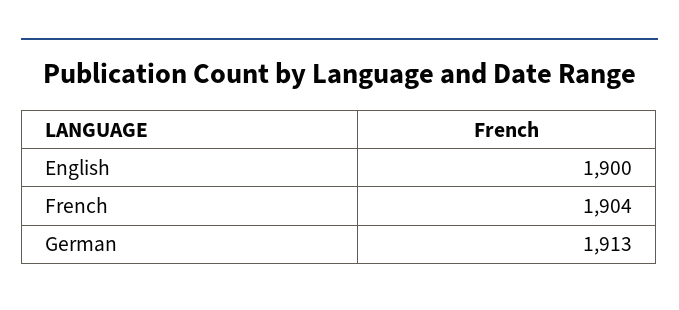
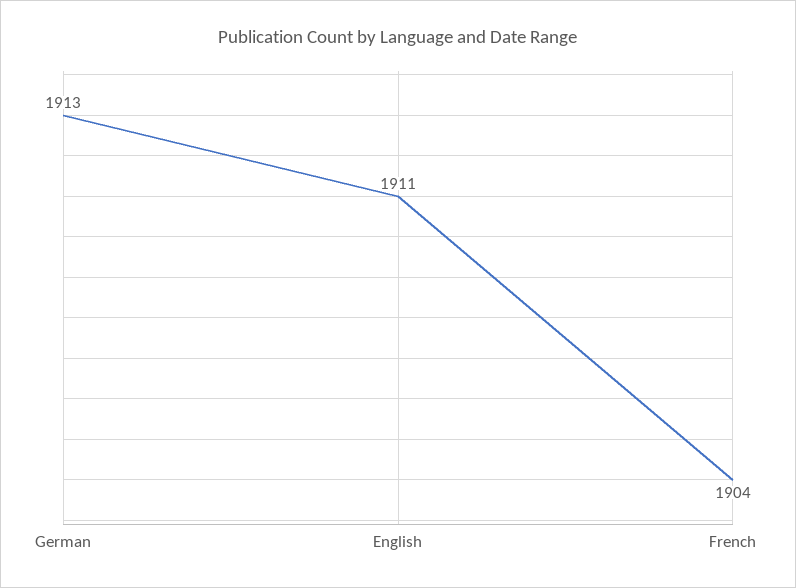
  {
-   "English": 1900,
+   "English": 1911,
    "French": 1904,
    "German": 1913
  }

